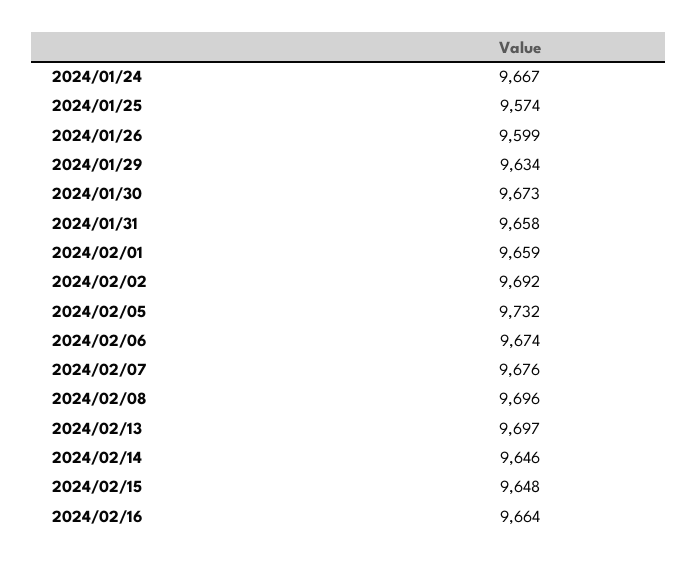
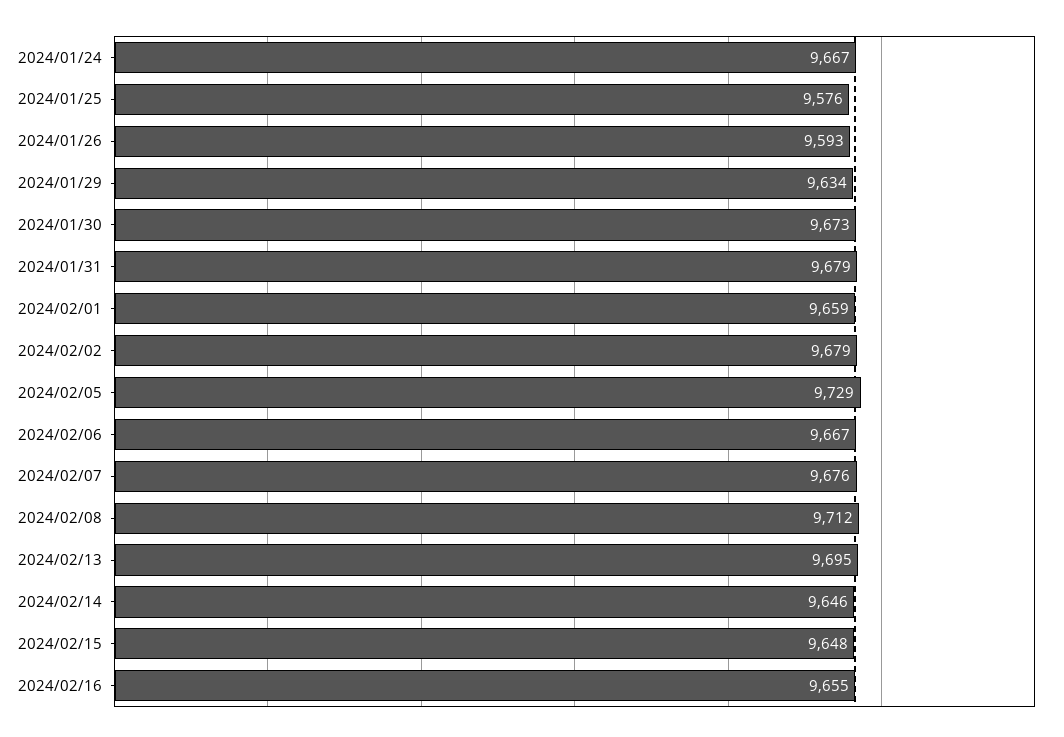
  {
    "2024/01/24": 9667,
-   "2024/01/25": 9574,
+   "2024/01/25": 9576,
-   "2024/01/26": 9599,
+   "2024/01/26": 9593,
    "2024/01/29": 9634,
    "2024/01/30": 9673,
-   "2024/01/31": 9658,
+   "2024/01/31": 9679,
    "2024/02/01": 9659,
-   "2024/02/02": 9692,
+   "2024/02/02": 9679,
-   "2024/02/05": 9732,
+   "2024/02/05": 9729,
-   "2024/02/06": 9674,
+   "2024/02/06": 9667,
    "2024/02/07": 9676,
-   "2024/02/08": 9696,
+   "2024/02/08": 9712,
-   "2024/02/13": 9697,
+   "2024/02/13": 9695,
    "2024/02/14": 9646,
    "2024/02/15": 9648,
-   "2024/02/16": 9664
+   "2024/02/16": 9655
  }

